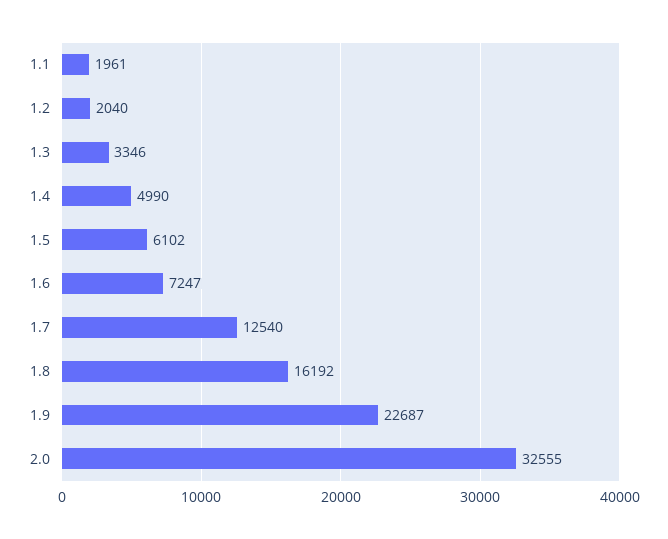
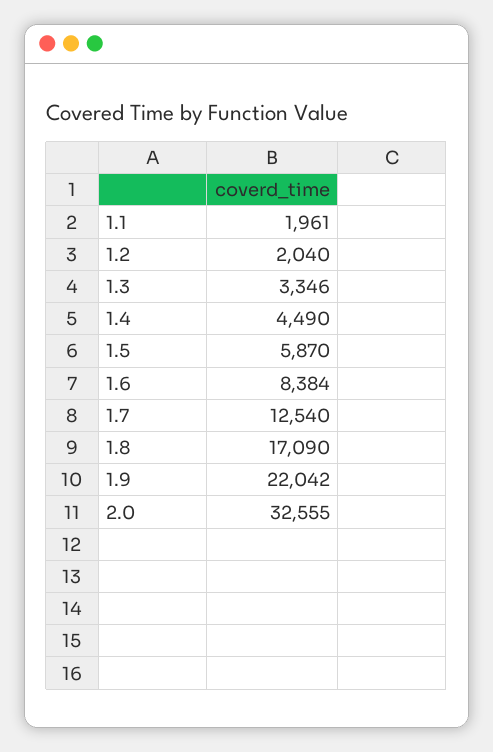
  {
    "1.1": 1961,
    "1.2": 2040,
    "1.3": 3346,
-   "1.4": 4990,
+   "1.4": 4490,
-   "1.5": 6102,
+   "1.5": 5870,
-   "1.6": 7247,
+   "1.6": 8384,
    "1.7": 12540,
-   "1.8": 16192,
+   "1.8": 17090,
-   "1.9": 22687,
+   "1.9": 22042,
    "2.0": 32555
  }

